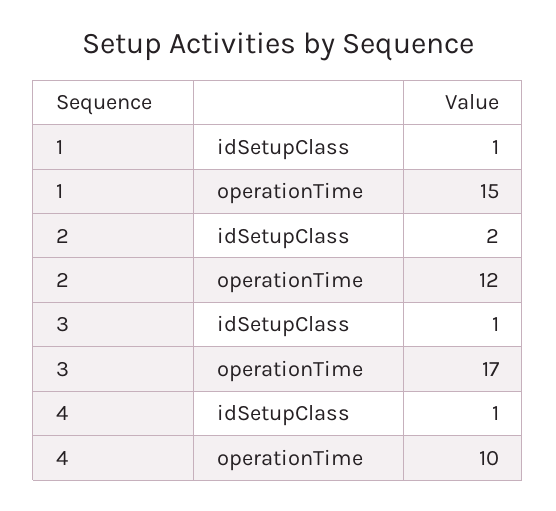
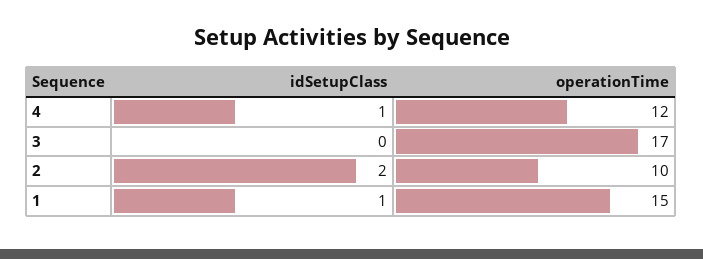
  {
    "1": {
      "idSetupClass": 1,
      "operationTime": 15
    },
    "2": {
      "idSetupClass": 2,
-     "operationTime": 12
+     "operationTime": 10
    },
    "3": {
-     "idSetupClass": 1,
+     "idSetupClass": 0,
      "operationTime": 17
    },
    "4": {
      "idSetupClass": 1,
-     "operationTime": 10
+     "operationTime": 12
    }
  }

